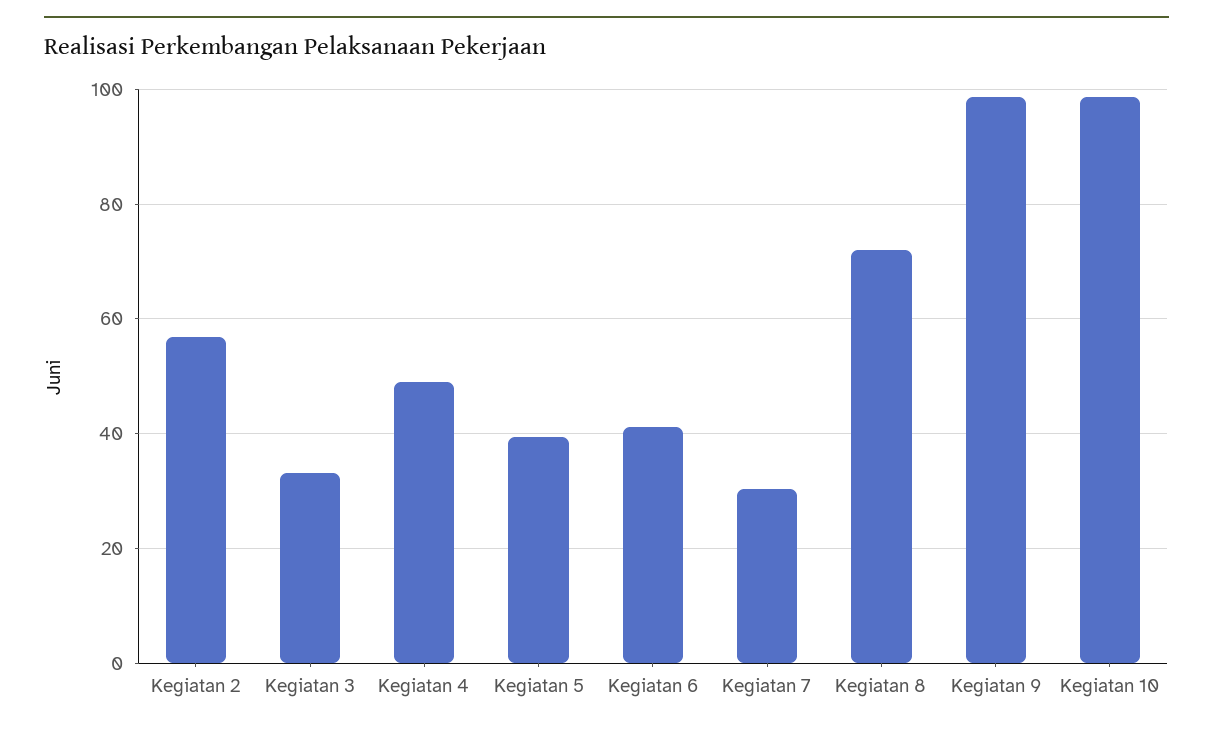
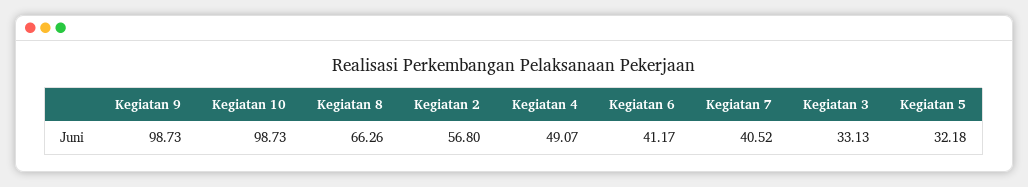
  {
    "Kegiatan 2": 56.8,
    "Kegiatan 3": 33.13,
    "Kegiatan 4": 49.07,
-   "Kegiatan 5": 40,
+   "Kegiatan 5": 32.18,
    "Kegiatan 6": 41.17,
-   "Kegiatan 7": 30,
+   "Kegiatan 7": 40.52,
-   "Kegiatan 8": 72,
+   "Kegiatan 8": 66.26,
    "Kegiatan 9": 98.73,
    "Kegiatan 10": 98.73
  }

